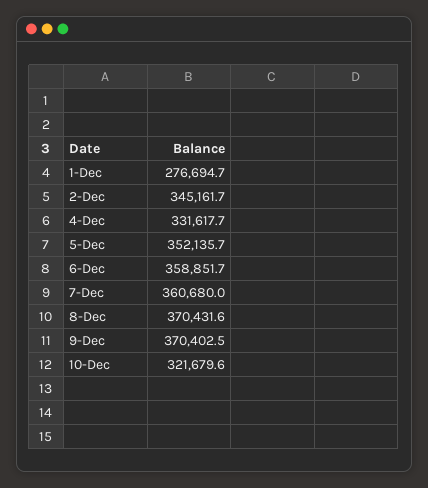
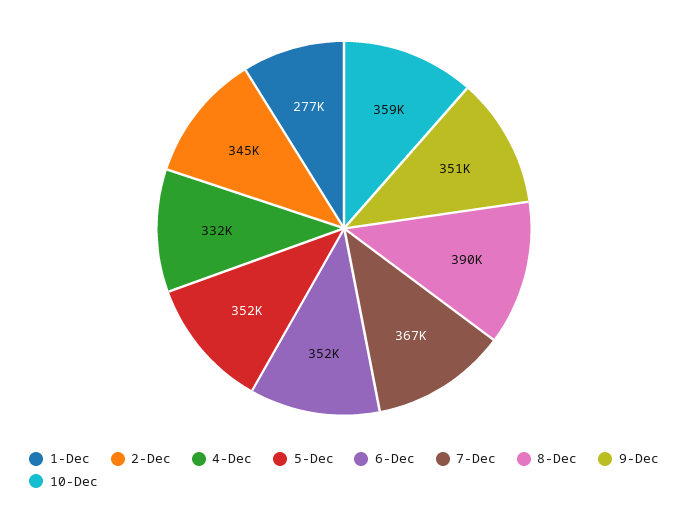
  {
    "1-Dec": 276694.7,
    "2-Dec": 345161.7,
    "4-Dec": 331617.7,
    "5-Dec": 352135.7,
-   "6-Dec": 358851.7,
+   "6-Dec": 352000,
-   "7-Dec": 360680,
+   "7-Dec": 367000,
-   "8-Dec": 370431.6,
+   "8-Dec": 390000,
-   "9-Dec": 370402.5,
+   "9-Dec": 351000,
-   "10-Dec": 321679.6
+   "10-Dec": 359000
  }

